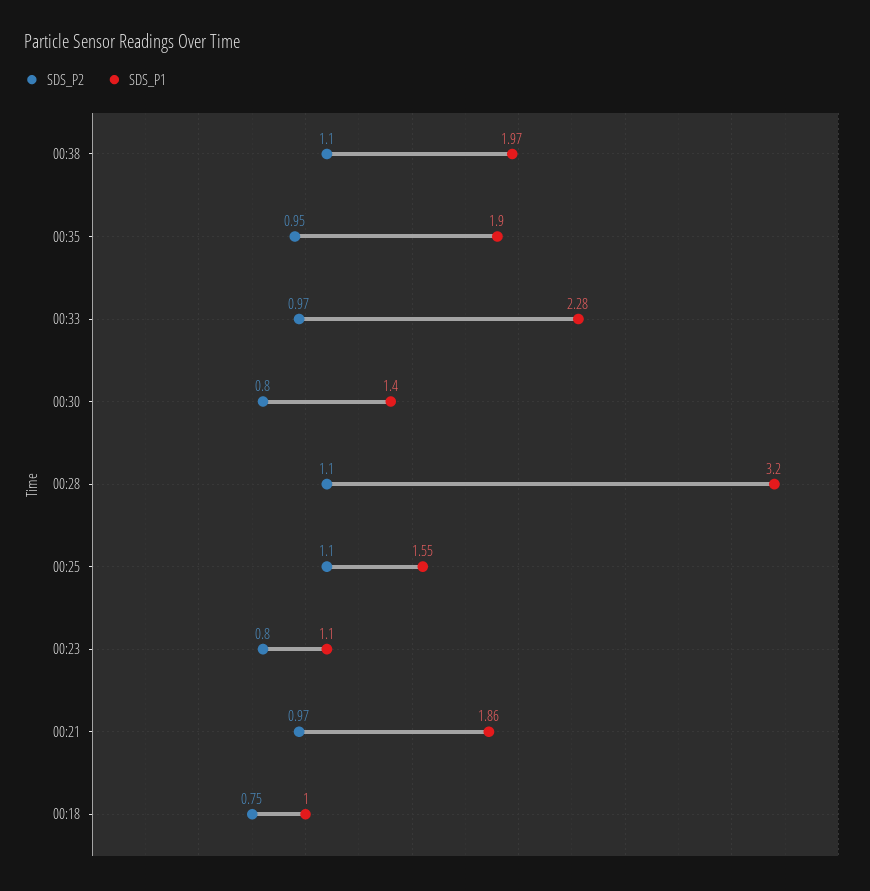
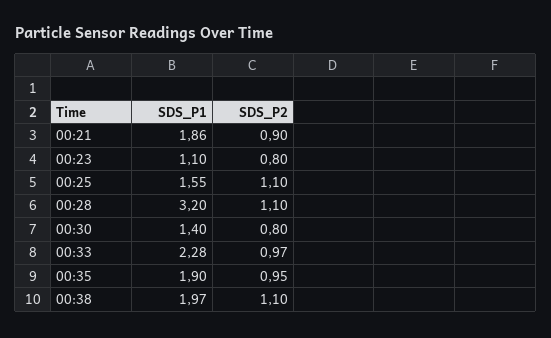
  {
    "SDS_P2": {
      "00:38": 1.1,
      "00:35": 0.95,
      "00:33": 0.97,
      "00:30": 0.8,
      "00:28": 1.1,
      "00:25": 1.1,
      "00:23": 0.8,
-     "00:21": 0.97,
+     "00:21": 0.9
-     "00:18": 0.75
    },
    "SDS_P1": {
      "00:38": 1.97,
      "00:35": 1.9,
      "00:33": 2.28,
      "00:30": 1.4,
      "00:28": 3.2,
      "00:25": 1.55,
      "00:23": 1.1,
-     "00:21": 1.86,
+     "00:21": 1.86
-     "00:18": 1
    }
  }

